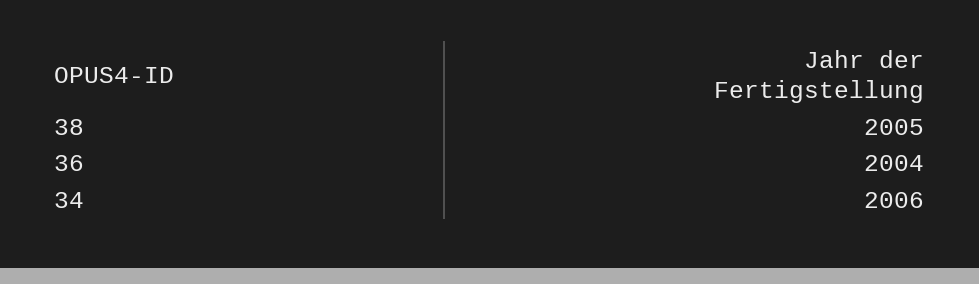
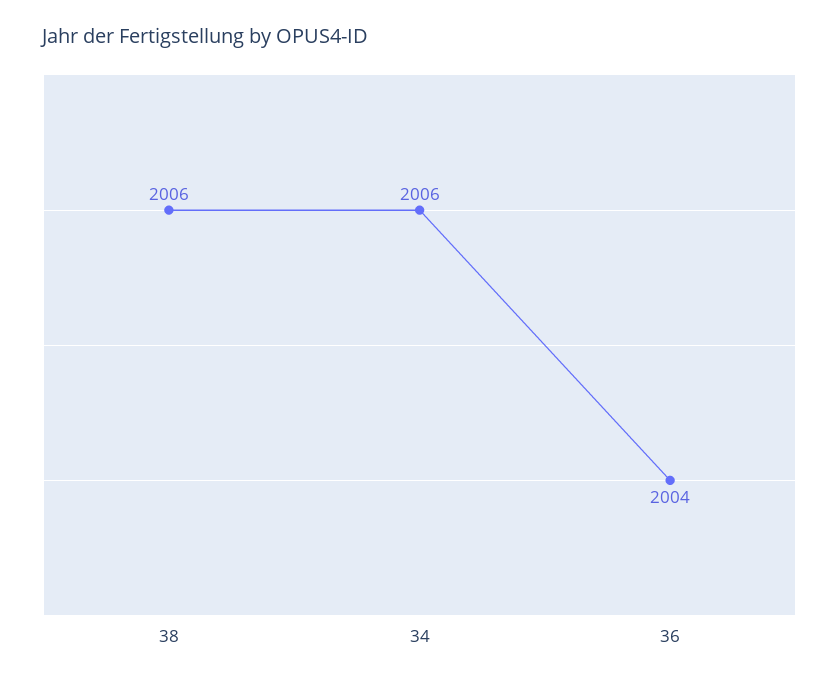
  {
-   "38": 2005,
+   "38": 2006,
    "36": 2004,
    "34": 2006
  }

